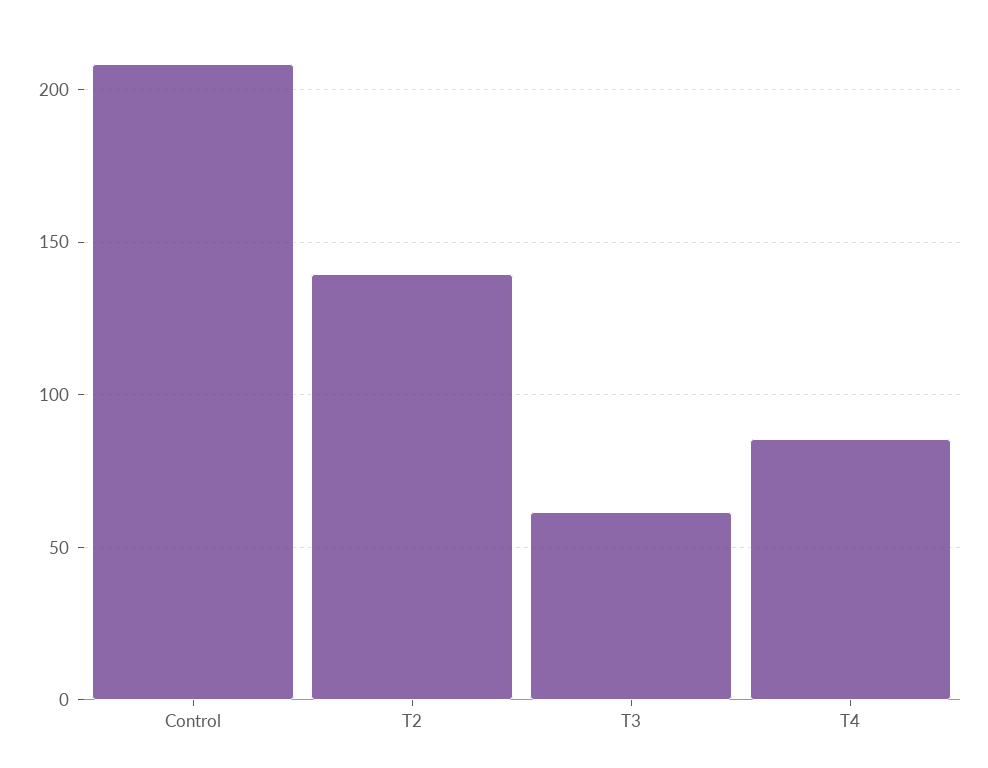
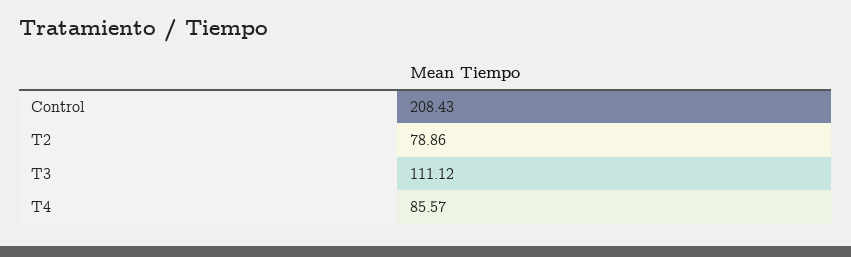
  {
    "Control": 208.43,
-   "T2": 140,
+   "T2": 78.86,
-   "T3": 60,
+   "T3": 111.12,
    "T4": 85.57
  }

